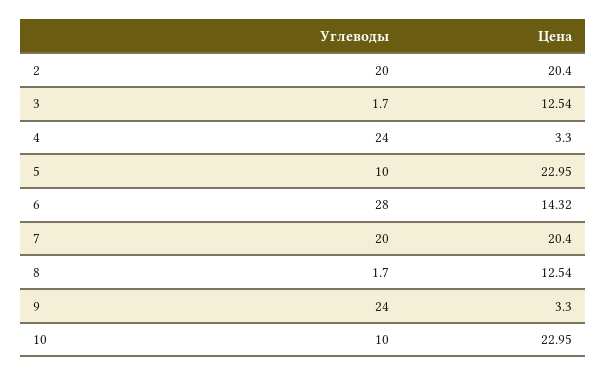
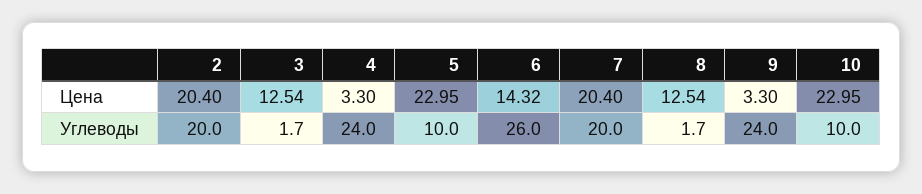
  {
    "Углеводы": {
      "2": 20,
      "3": 1.7,
      "4": 24,
      "5": 10,
-     "6": 28,
+     "6": 26,
      "7": 20,
      "8": 1.7,
      "9": 24,
      "10": 10
    },
    "Цена": {
      "2": 20.4,
      "3": 12.54,
      "4": 3.3,
      "5": 22.95,
      "6": 14.32,
      "7": 20.4,
      "8": 12.54,
      "9": 3.3,
      "10": 22.95
    }
  }

